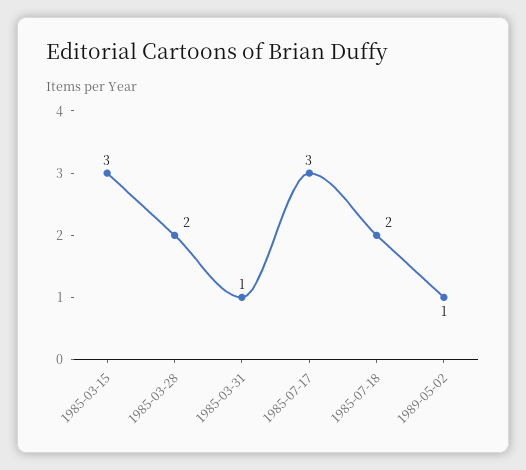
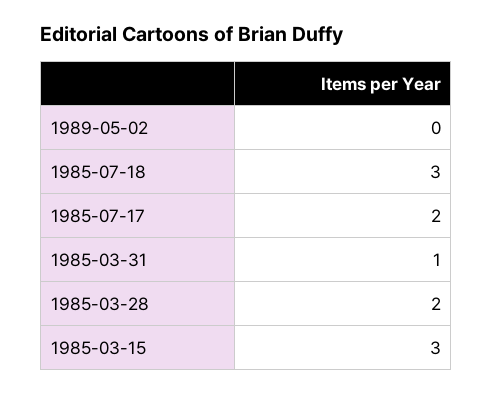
  {
    "1985-03-15": 3,
    "1985-03-28": 2,
    "1985-03-31": 1,
-   "1985-07-17": 3,
+   "1985-07-17": 2,
-   "1985-07-18": 2,
+   "1985-07-18": 3,
-   "1989-05-02": 1
+   "1989-05-02": 0
  }

